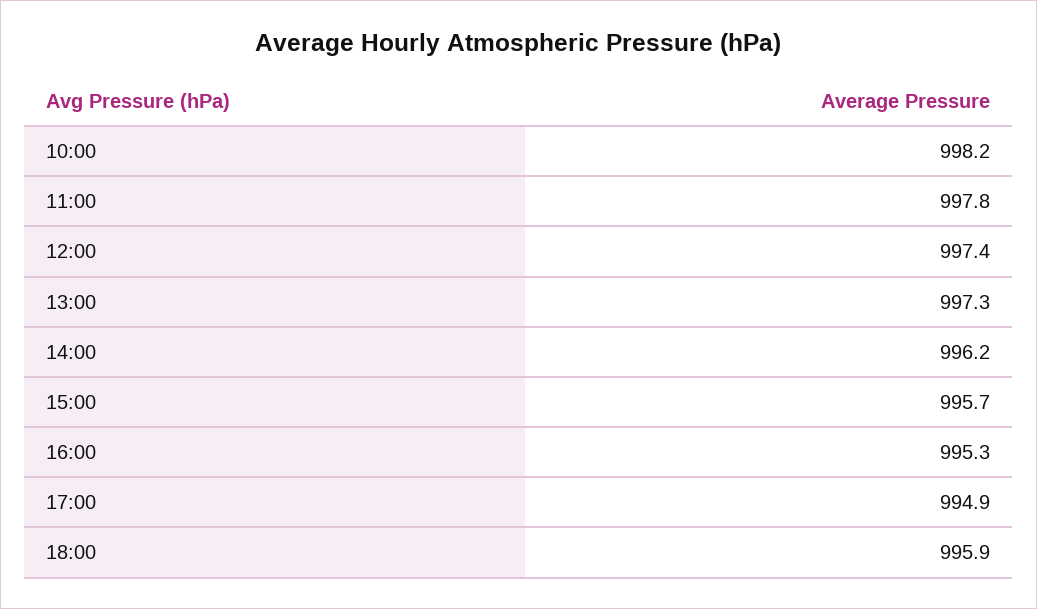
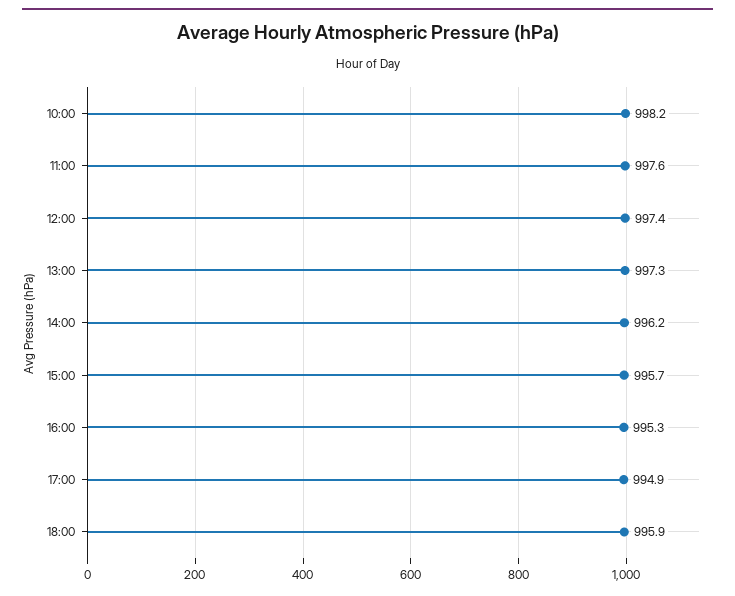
  {
    "10:00": 998.2,
-   "11:00": 997.8,
+   "11:00": 997.6,
    "12:00": 997.4,
    "13:00": 997.3,
    "14:00": 996.2,
    "15:00": 995.7,
    "16:00": 995.3,
    "17:00": 994.9,
    "18:00": 995.9
  }

